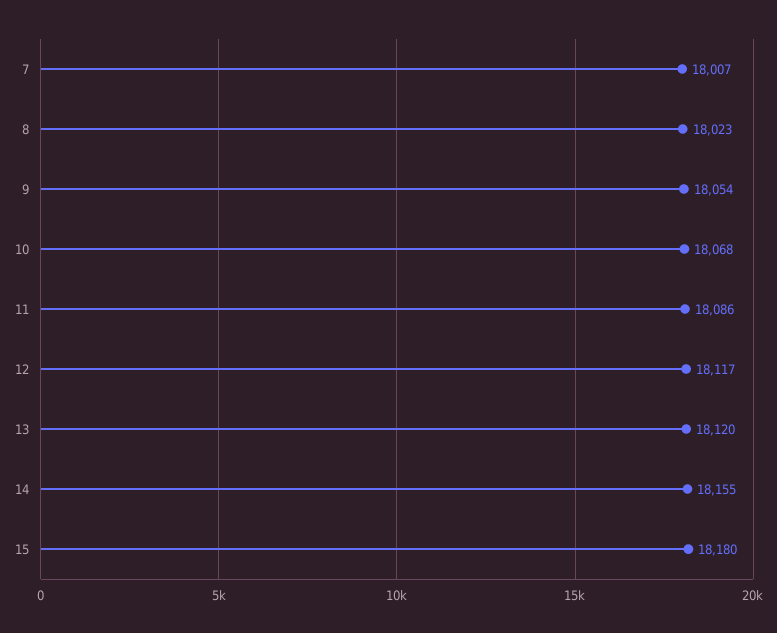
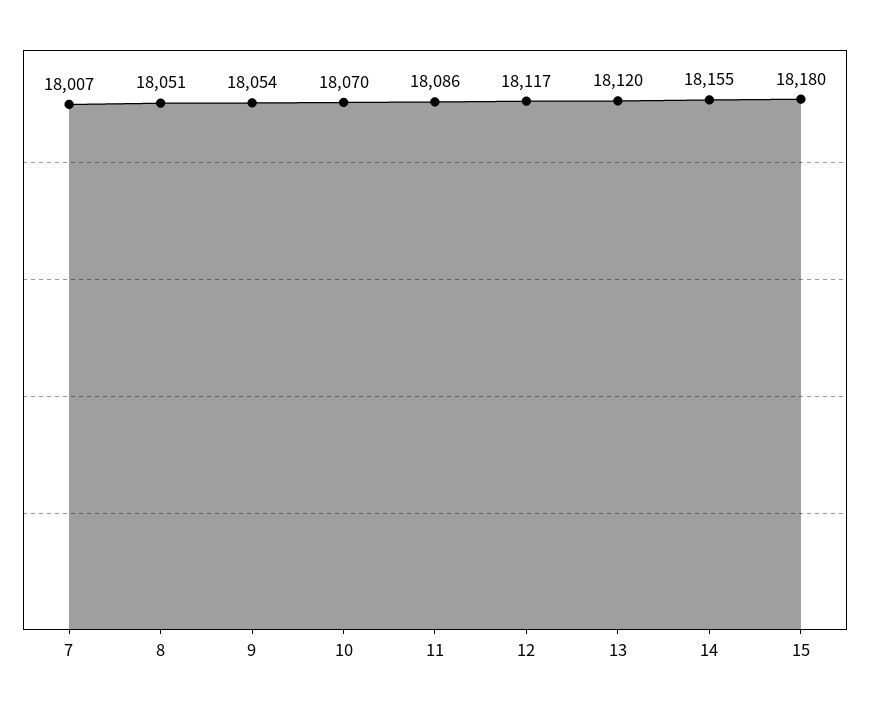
  {
    "7": 18007,
-   "8": 18023,
+   "8": 18051,
    "9": 18054,
-   "10": 18068,
+   "10": 18070,
    "11": 18086,
    "12": 18117,
    "13": 18120,
    "14": 18155,
    "15": 18180
  }

